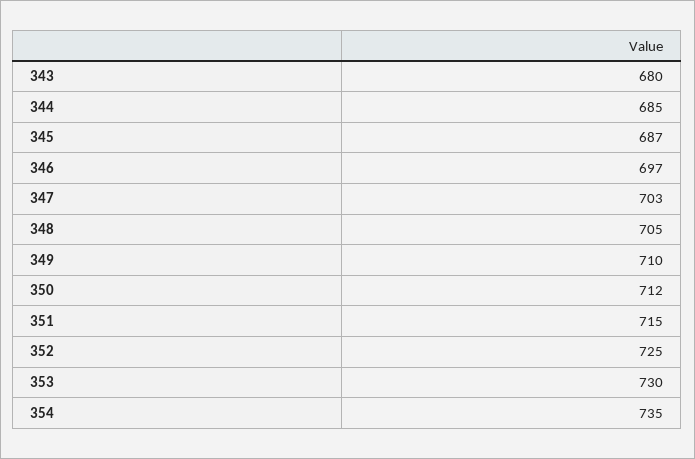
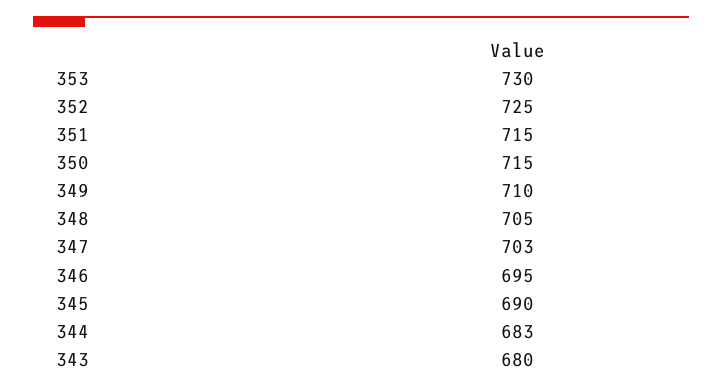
  {
    "343": 680,
-   "344": 685,
+   "344": 683,
-   "345": 687,
+   "345": 690,
-   "346": 697,
+   "346": 695,
    "347": 703,
    "348": 705,
    "349": 710,
-   "350": 712,
+   "350": 715,
    "351": 715,
    "352": 725,
-   "353": 730,
+   "353": 730
-   "354": 735
  }

